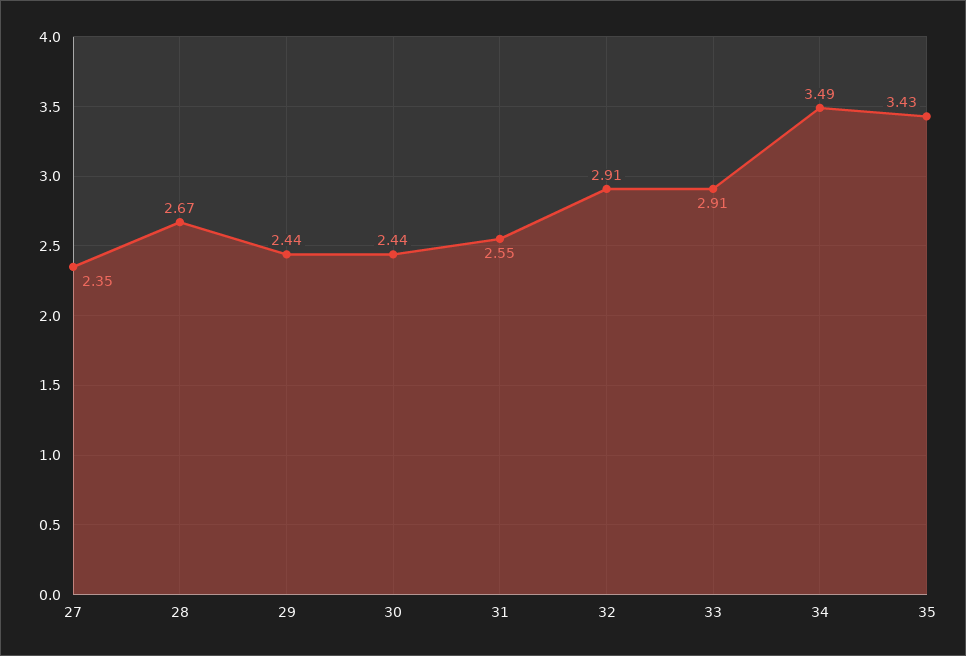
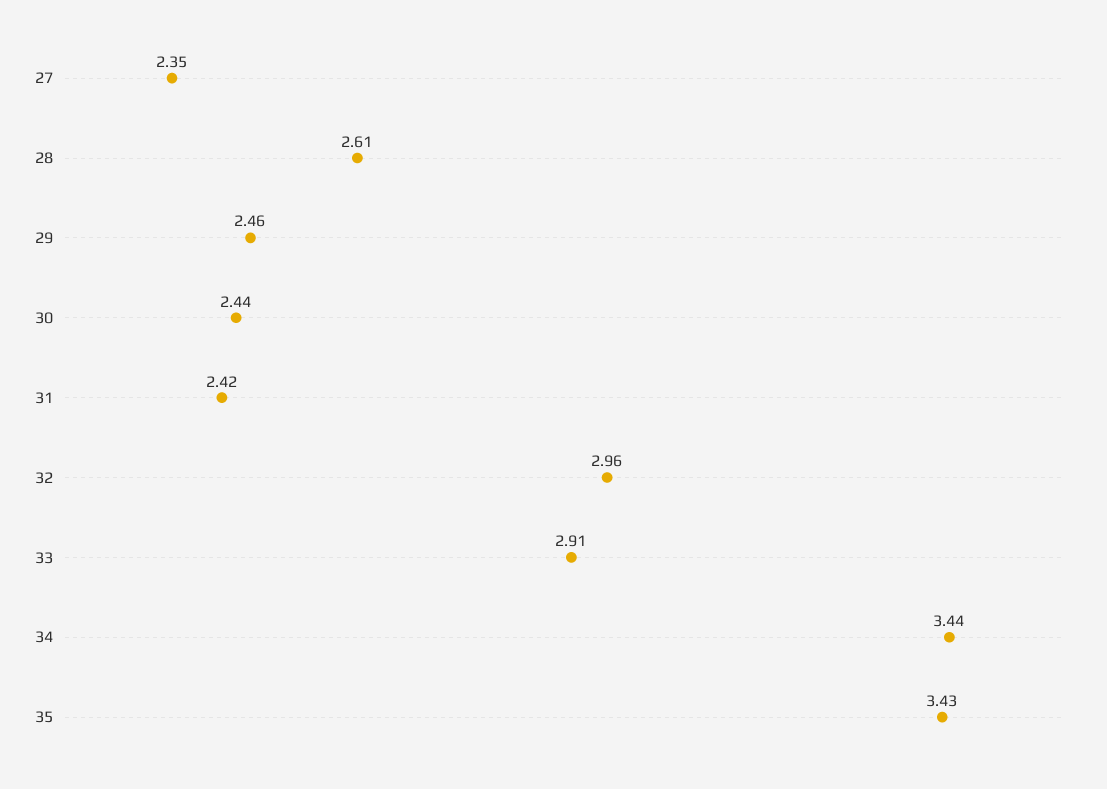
  {
    "27": 2.35,
-   "28": 2.67,
+   "28": 2.61,
-   "29": 2.44,
+   "29": 2.46,
    "30": 2.44,
-   "31": 2.55,
+   "31": 2.42,
-   "32": 2.91,
+   "32": 2.96,
    "33": 2.91,
-   "34": 3.49,
+   "34": 3.44,
    "35": 3.43
  }

